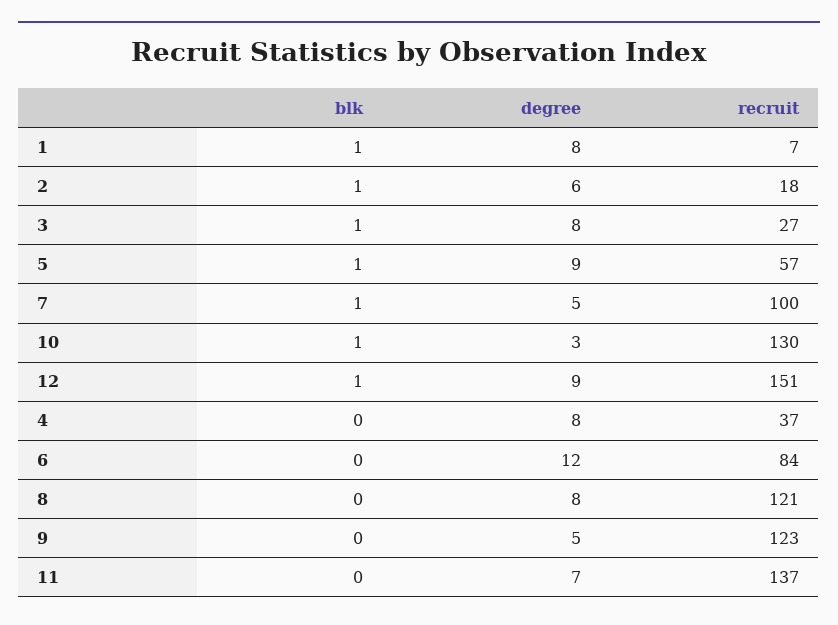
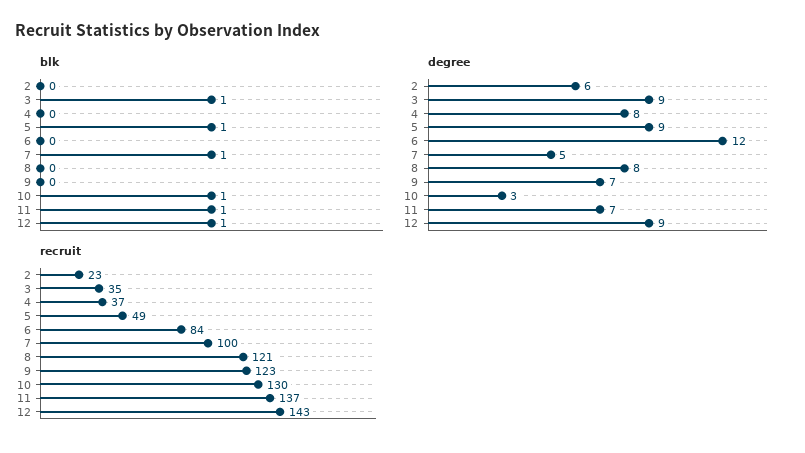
  {
    "blk": {
-     "1": 1,
-     "2": 1,
+     "2": 0,
      "3": 1,
      "5": 1,
      "7": 1,
      "10": 1,
      "12": 1,
      "4": 0,
      "6": 0,
      "8": 0,
      "9": 0,
-     "11": 0
+     "11": 1
    },
    "degree": {
-     "1": 8,
      "2": 6,
-     "3": 8,
+     "3": 9,
      "5": 9,
      "7": 5,
      "10": 3,
      "12": 9,
      "4": 8,
      "6": 12,
      "8": 8,
-     "9": 5,
+     "9": 7,
      "11": 7
    },
    "recruit": {
-     "1": 7,
-     "2": 18,
+     "2": 23,
-     "3": 27,
+     "3": 35,
-     "5": 57,
+     "5": 49,
      "7": 100,
      "10": 130,
-     "12": 151,
+     "12": 143,
      "4": 37,
      "6": 84,
      "8": 121,
      "9": 123,
      "11": 137
    }
  }

